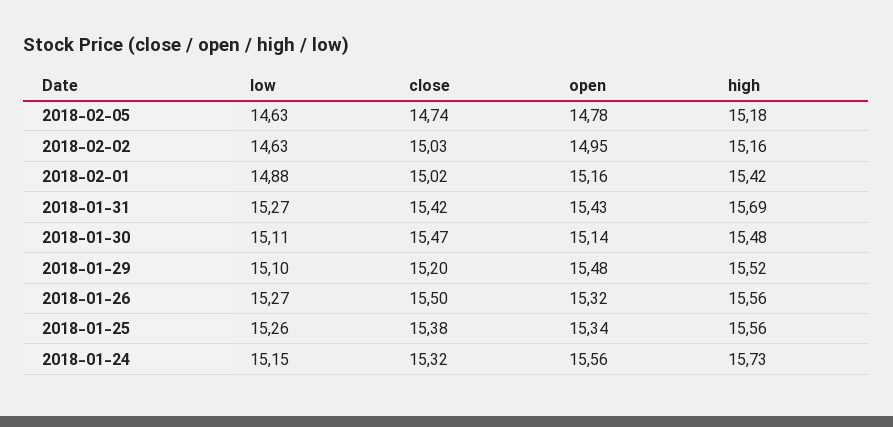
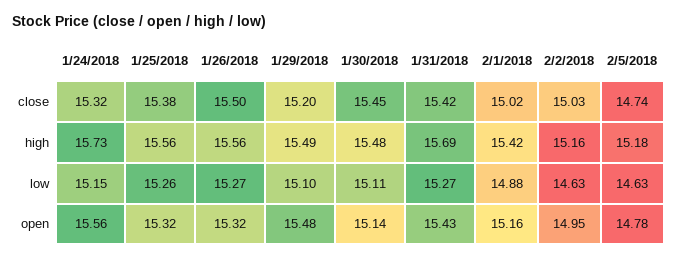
  {
    "low": {
      "2018-02-05": 14.63,
      "2018-02-02": 14.63,
      "2018-02-01": 14.88,
      "2018-01-31": 15.27,
      "2018-01-30": 15.11,
      "2018-01-29": 15.1,
      "2018-01-26": 15.27,
      "2018-01-25": 15.26,
      "2018-01-24": 15.15
    },
    "close": {
      "2018-02-05": 14.74,
      "2018-02-02": 15.03,
      "2018-02-01": 15.02,
      "2018-01-31": 15.42,
-     "2018-01-30": 15.47,
+     "2018-01-30": 15.45,
      "2018-01-29": 15.2,
      "2018-01-26": 15.5,
      "2018-01-25": 15.38,
      "2018-01-24": 15.32
    },
    "open": {
      "2018-02-05": 14.78,
      "2018-02-02": 14.95,
      "2018-02-01": 15.16,
      "2018-01-31": 15.43,
      "2018-01-30": 15.14,
      "2018-01-29": 15.48,
      "2018-01-26": 15.32,
-     "2018-01-25": 15.34,
+     "2018-01-25": 15.32,
      "2018-01-24": 15.56
    },
    "high": {
      "2018-02-05": 15.18,
      "2018-02-02": 15.16,
      "2018-02-01": 15.42,
      "2018-01-31": 15.69,
      "2018-01-30": 15.48,
-     "2018-01-29": 15.52,
+     "2018-01-29": 15.49,
      "2018-01-26": 15.56,
      "2018-01-25": 15.56,
      "2018-01-24": 15.73
    }
  }

